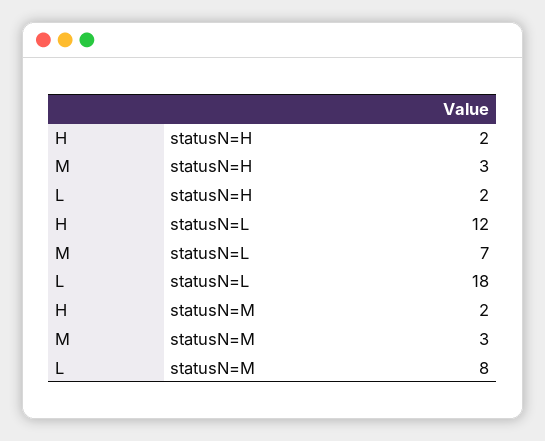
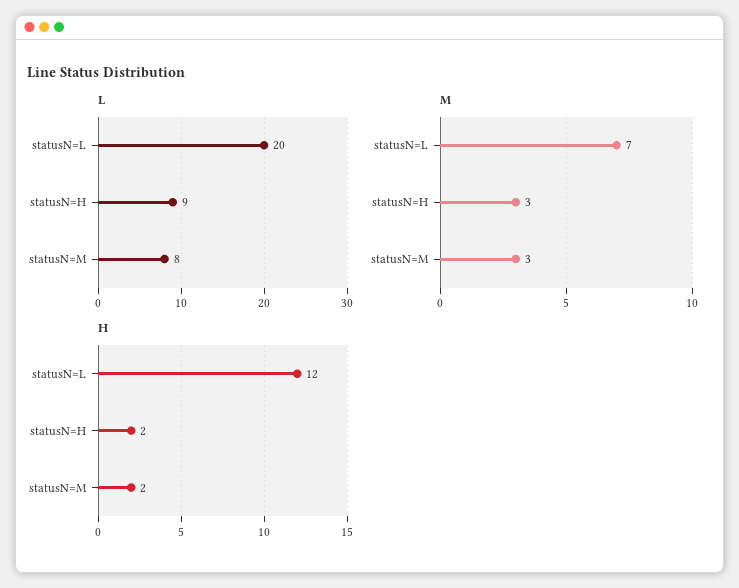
  {
    "H": {
      "statusN=H": 2,
      "statusN=L": 12,
      "statusN=M": 2
    },
    "M": {
      "statusN=H": 3,
      "statusN=L": 7,
      "statusN=M": 3
    },
    "L": {
-     "statusN=H": 2,
+     "statusN=H": 9,
-     "statusN=L": 18,
+     "statusN=L": 20,
      "statusN=M": 8
    }
  }

